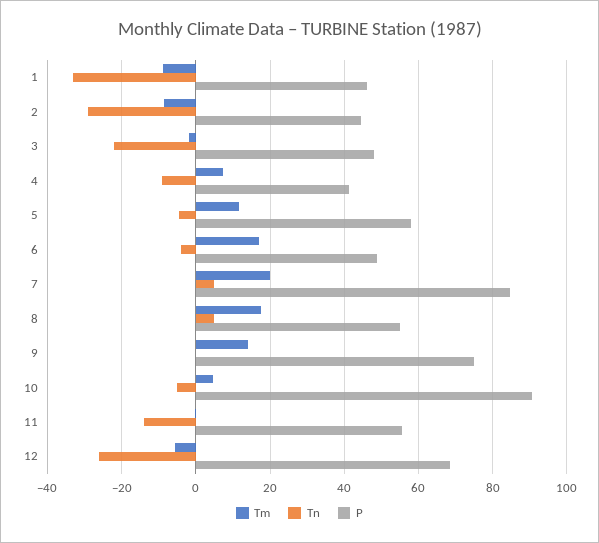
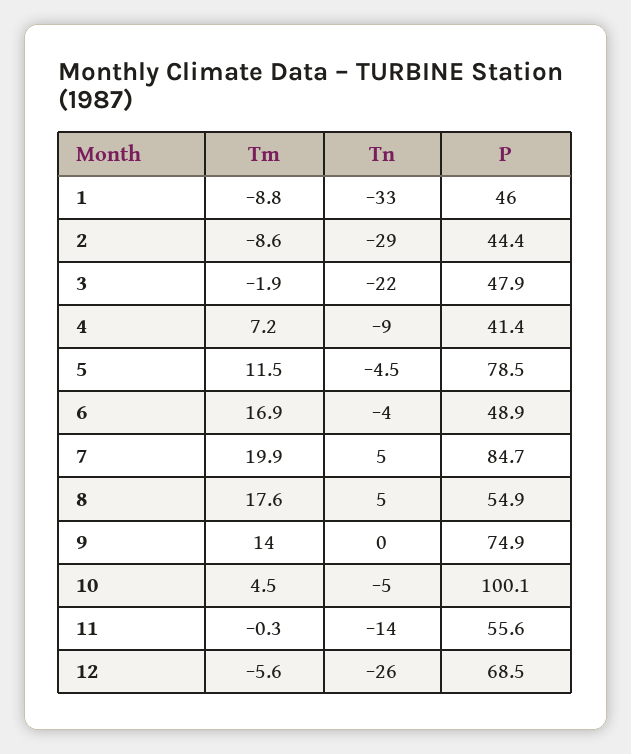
  {
    "Tm": {
      "1": -8.8,
      "2": -8.6,
      "3": -1.9,
      "4": 7.2,
      "5": 11.5,
      "6": 16.9,
      "7": 19.9,
      "8": 17.6,
      "9": 14,
      "10": 4.5,
      "11": -0.3,
      "12": -5.6
    },
    "Tn": {
      "1": -33,
      "2": -29,
      "3": -22,
      "4": -9,
      "5": -4.5,
      "6": -4,
      "7": 5,
      "8": 5,
      "9": 0,
      "10": -5,
      "11": -14,
      "12": -26
    },
    "P": {
      "1": 46,
      "2": 44.4,
      "3": 47.9,
      "4": 41.4,
-     "5": 58,
+     "5": 78.5,
      "6": 48.9,
      "7": 84.7,
      "8": 54.9,
      "9": 74.9,
-     "10": 90,
+     "10": 100.1,
      "11": 55.6,
      "12": 68.5
    }
  }

